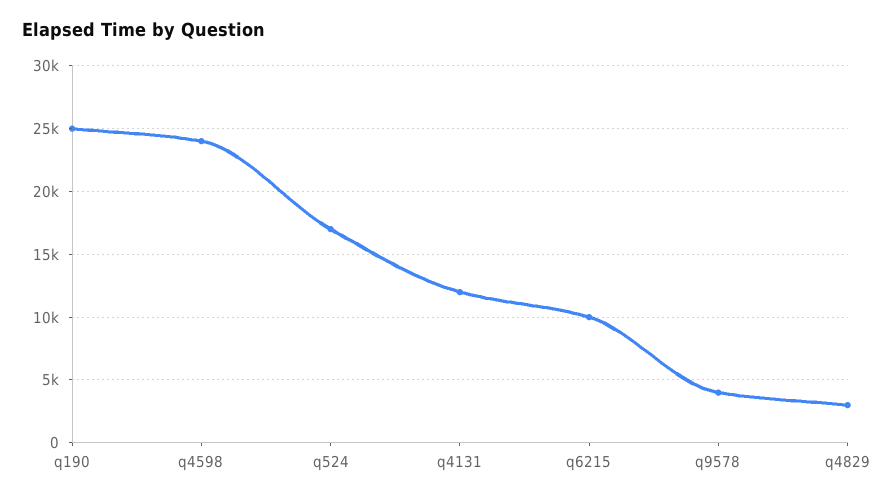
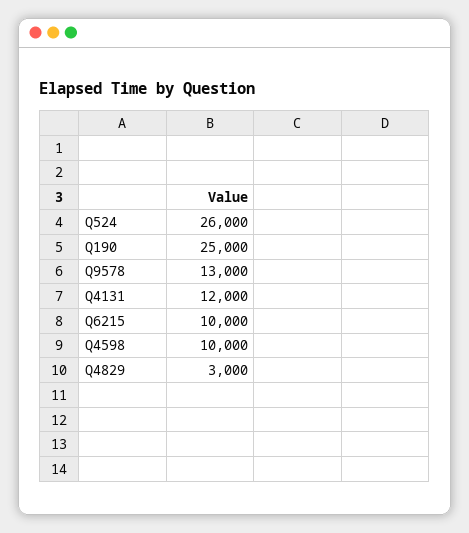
  {
    "q190": 25000,
-   "q4598": 24000,
+   "q4598": 10000,
-   "q524": 17000,
+   "q524": 26000,
    "q4131": 12000,
    "q6215": 10000,
-   "q9578": 4000,
+   "q9578": 13000,
    "q4829": 3000
  }

